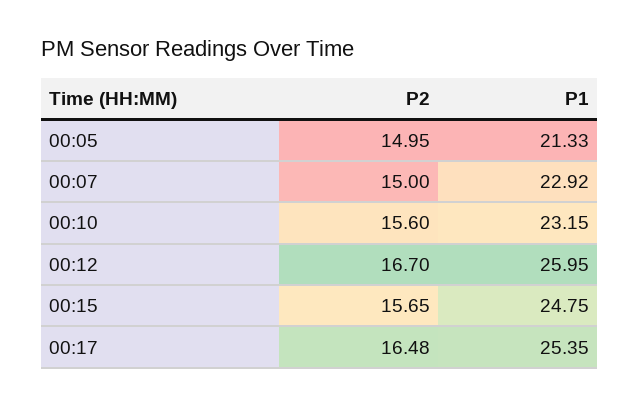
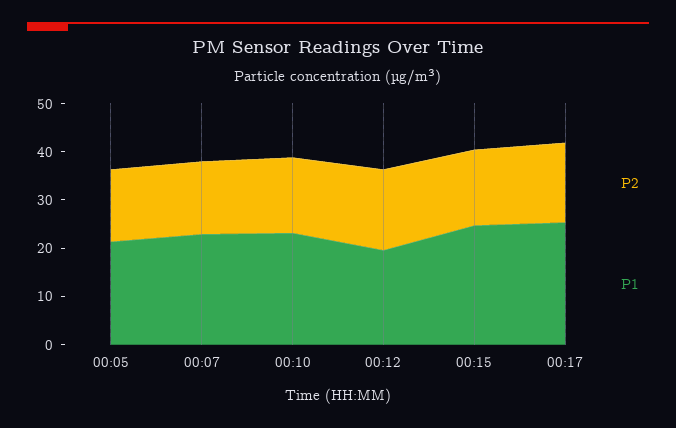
  {
    "P2": {
      "00:05": 14.95,
      "00:07": 15,
      "00:10": 15.6,
      "00:12": 16.7,
      "00:15": 15.65,
      "00:17": 16.48
    },
    "P1": {
      "00:05": 21.33,
      "00:07": 22.92,
      "00:10": 23.15,
-     "00:12": 25.95,
+     "00:12": 20,
      "00:15": 24.75,
      "00:17": 25.35
    }
  }

